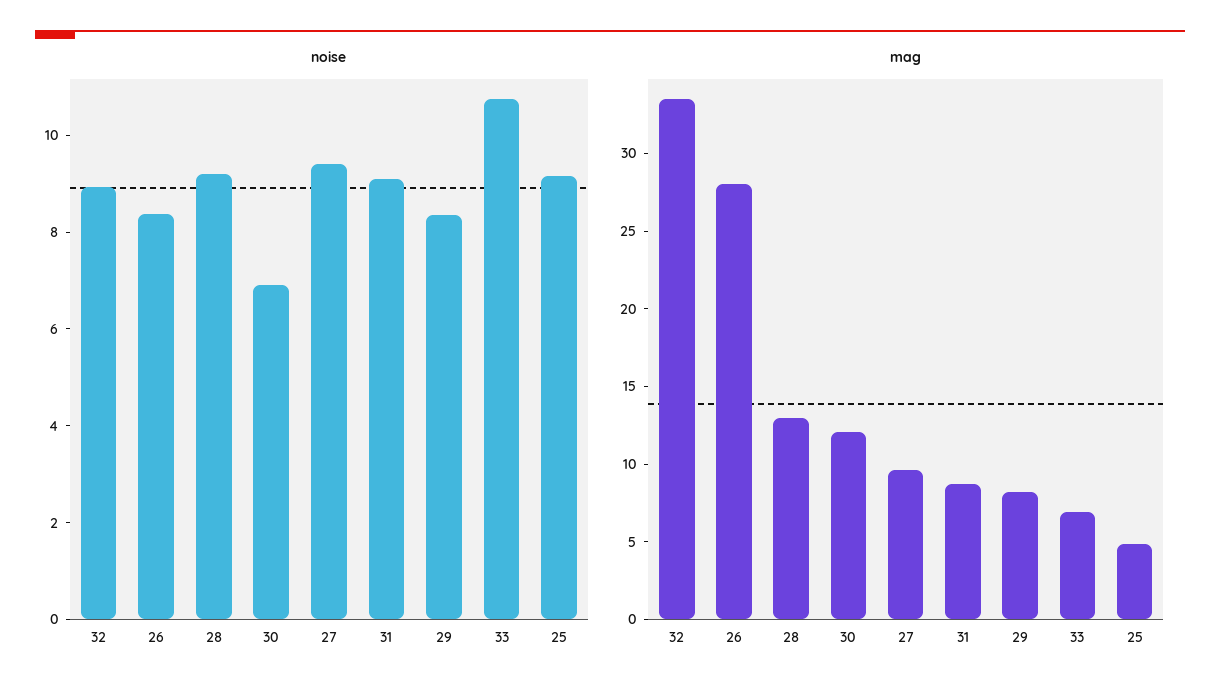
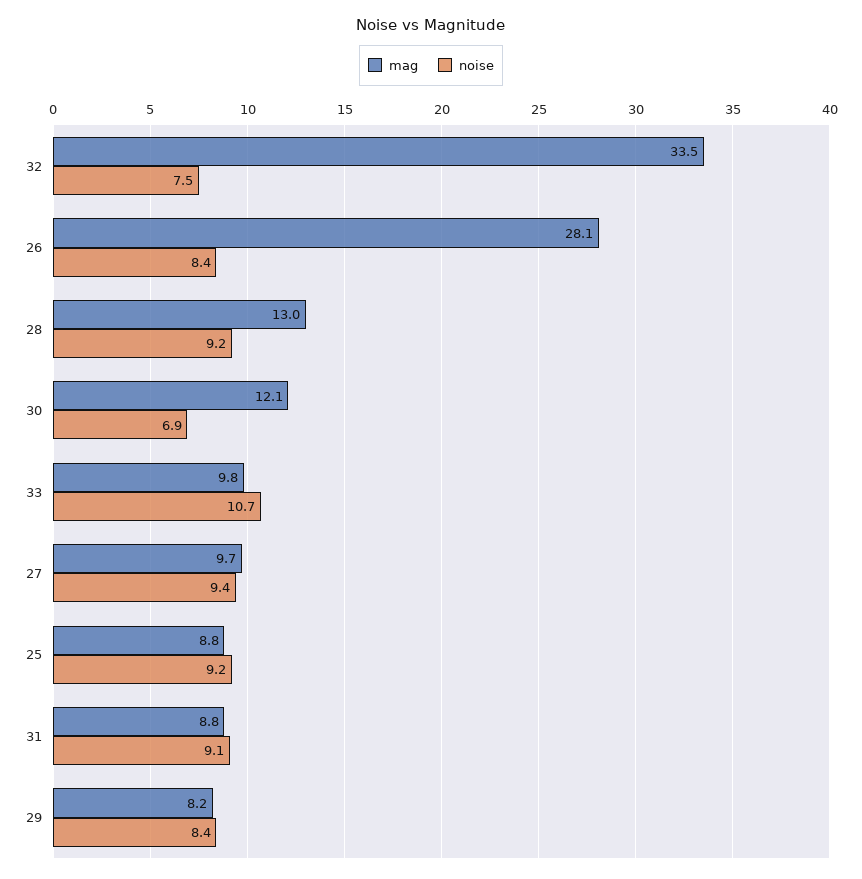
  {
    "noise": {
-     "32": 9,
+     "32": 7.5,
      "26": 8.4,
      "28": 9.2,
      "30": 6.9,
      "27": 9.4,
      "31": 9.1,
      "29": 8.4,
      "33": 10.7,
      "25": 9.2
    },
    "mag": {
      "32": 33.5,
      "26": 28.1,
      "28": 13,
      "30": 12.1,
      "27": 9.7,
      "31": 8.8,
      "29": 8.2,
-     "33": 7,
+     "33": 9.8,
-     "25": 5
+     "25": 8.8
    }
  }

